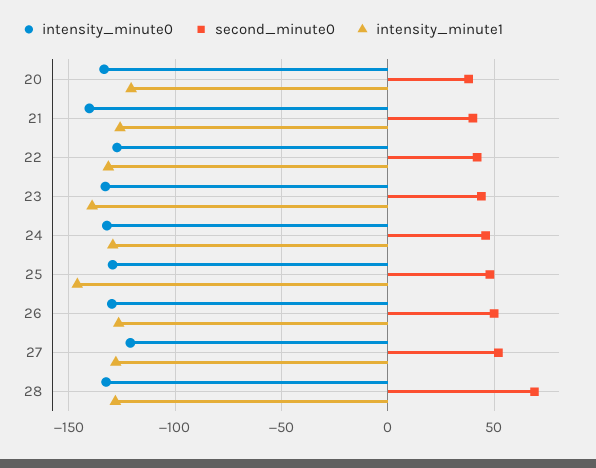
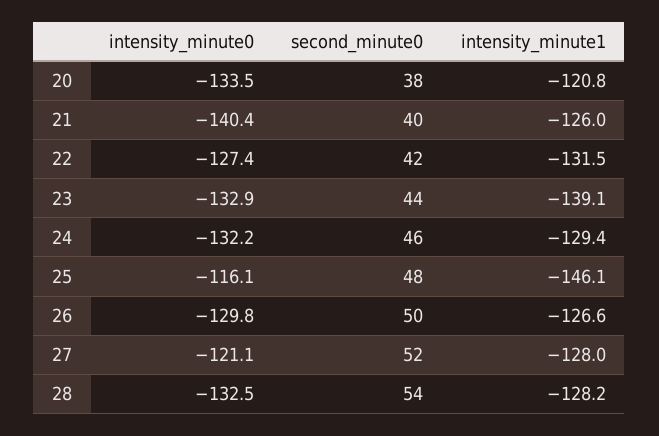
  {
    "intensity_minute0": {
      "20": -133.5,
      "21": -140.4,
      "22": -127.4,
      "23": -132.9,
      "24": -132.2,
-     "25": -130,
+     "25": -116.1,
      "26": -129.8,
      "27": -121.1,
      "28": -132.5
    },
    "second_minute0": {
      "20": 38,
      "21": 40,
      "22": 42,
      "23": 44,
      "24": 46,
      "25": 48,
      "26": 50,
      "27": 52,
-     "28": 70
+     "28": 54
    },
    "intensity_minute1": {
      "20": -120.8,
      "21": -126,
      "22": -131.5,
      "23": -139.1,
      "24": -129.4,
      "25": -146.1,
      "26": -126.6,
      "27": -128,
      "28": -128.2
    }
  }

